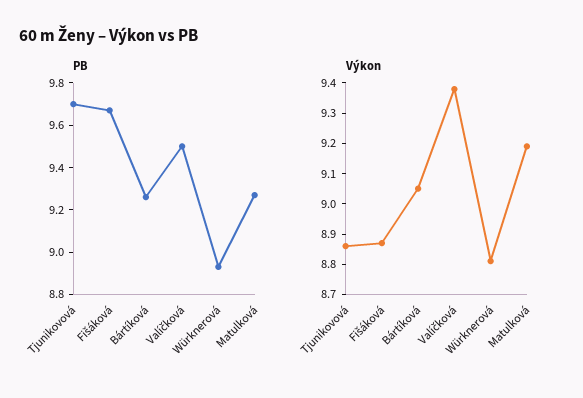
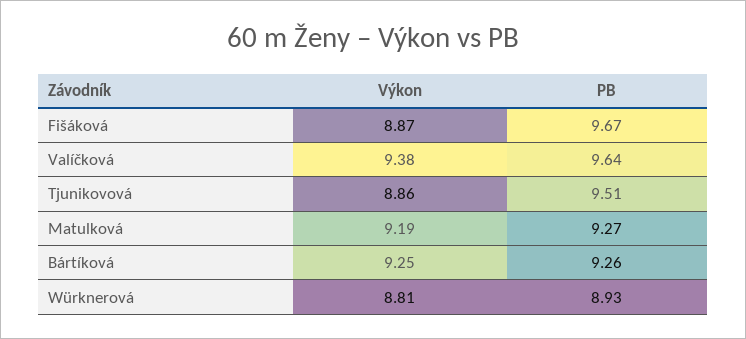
  {
    "PB": {
-     "Tjunikovová": 9.7,
+     "Tjunikovová": 9.51,
      "Fišáková": 9.67,
      "Bártíková": 9.26,
-     "Valíčková": 9.5,
+     "Valíčková": 9.64,
      "Würknerová": 8.93,
      "Matulková": 9.27
    },
    "Výkon": {
      "Tjunikovová": 8.86,
      "Fišáková": 8.87,
-     "Bártíková": 9.05,
+     "Bártíková": 9.25,
      "Valíčková": 9.38,
      "Würknerová": 8.81,
      "Matulková": 9.19
    }
  }

